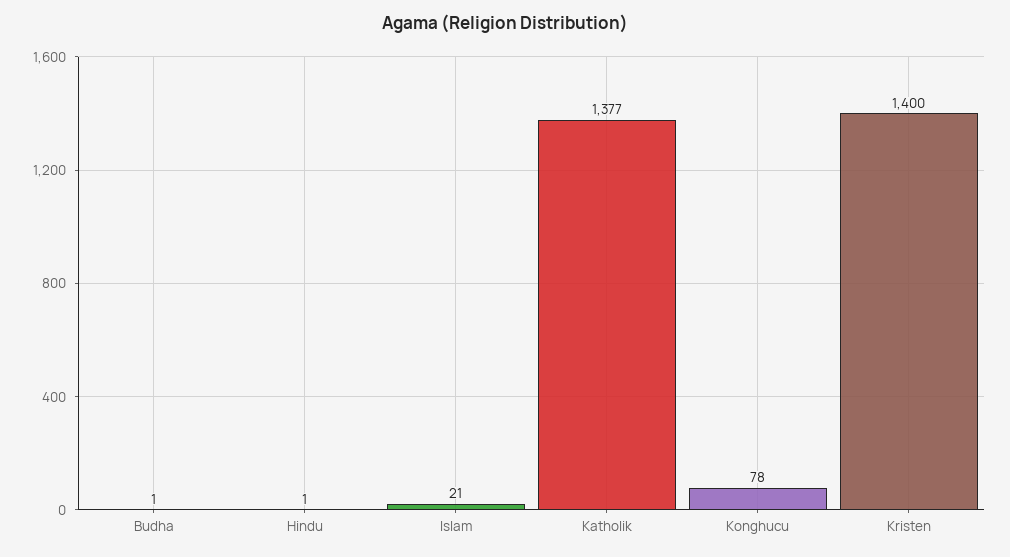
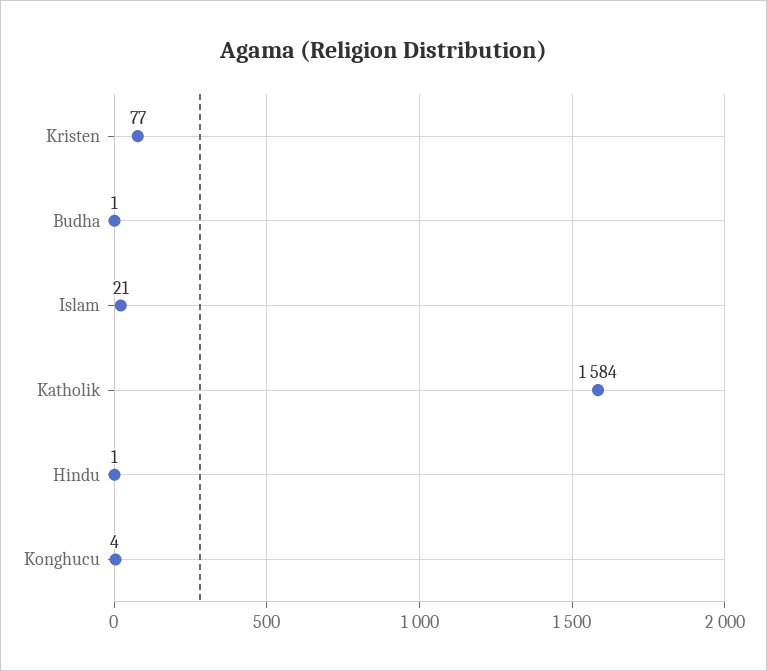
  {
    "Budha": 1,
    "Hindu": 1,
    "Islam": 21,
-   "Katholik": 1377,
+   "Katholik": 1584,
-   "Konghucu": 78,
+   "Konghucu": 4,
-   "Kristen": 1400
+   "Kristen": 77
  }

